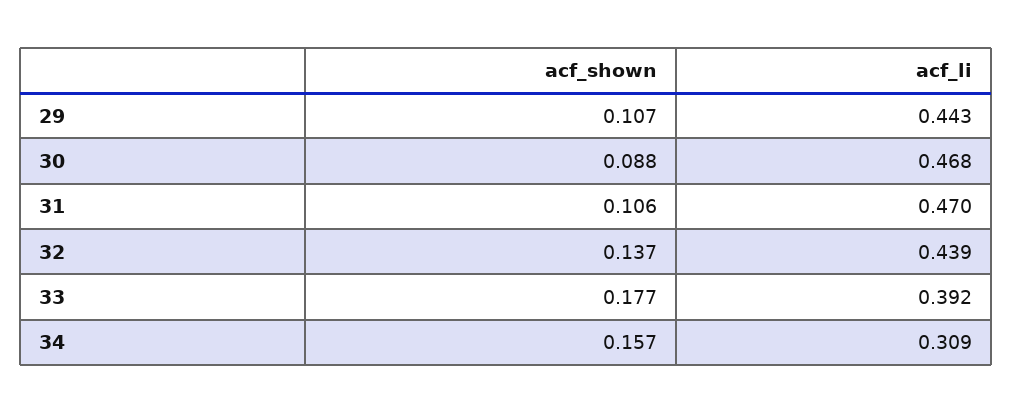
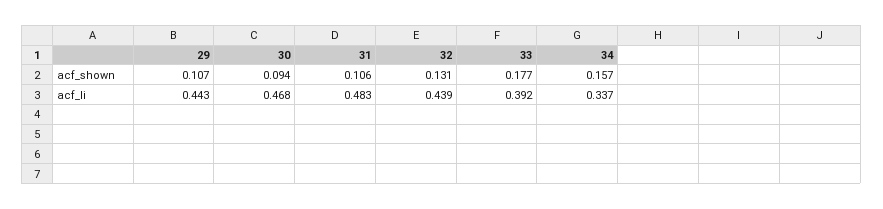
  {
    "acf_shown": {
      "29": 0.107,
-     "30": 0.088,
+     "30": 0.094,
      "31": 0.106,
-     "32": 0.137,
+     "32": 0.131,
      "33": 0.177,
      "34": 0.157
    },
    "acf_li": {
      "29": 0.443,
      "30": 0.468,
-     "31": 0.47,
+     "31": 0.483,
      "32": 0.439,
      "33": 0.392,
-     "34": 0.309
+     "34": 0.337
    }
  }

